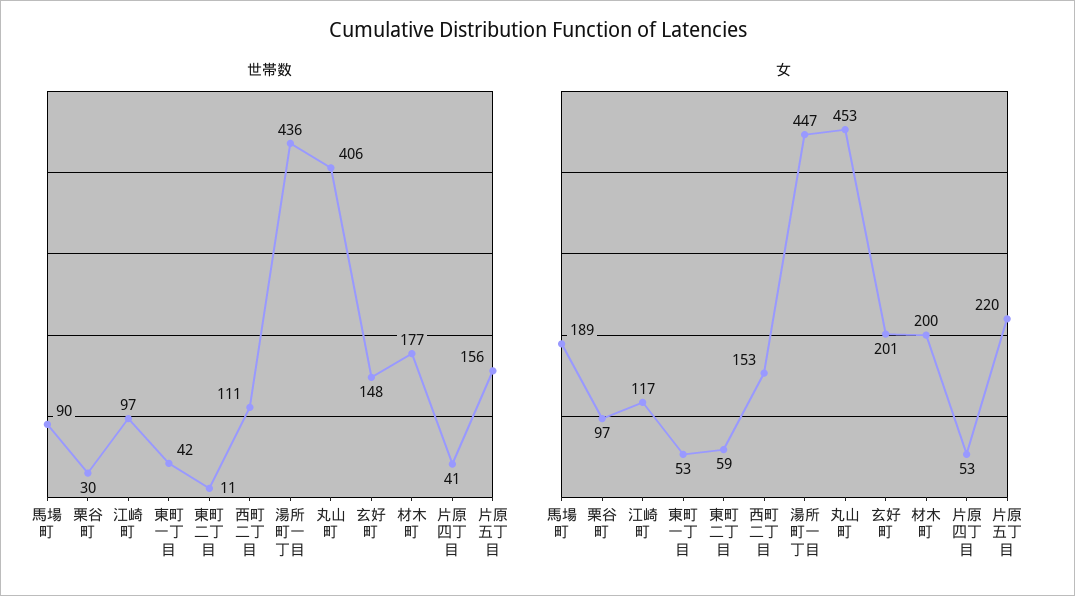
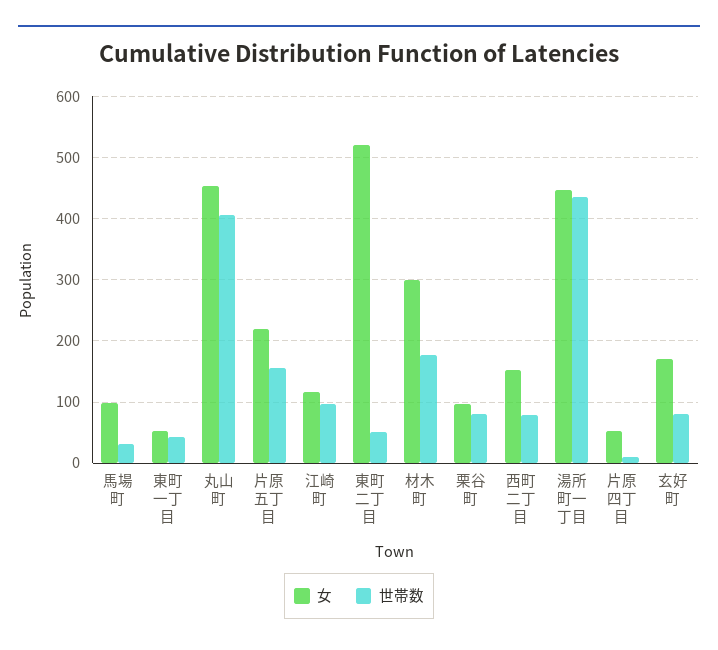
  {
    "世帯数": {
-     "馬場町": 90,
+     "馬場町": 30,
-     "栗谷町": 30,
+     "栗谷町": 80,
      "江崎町": 97,
      "東町一丁目": 42,
-     "東町二丁目": 11,
+     "東町二丁目": 50,
-     "西町二丁目": 111,
+     "西町二丁目": 80,
      "湯所町一丁目": 436,
      "丸山町": 406,
-     "玄好町": 148,
+     "玄好町": 80,
      "材木町": 177,
-     "片原四丁目": 41,
+     "片原四丁目": 10,
      "片原五丁目": 156
    },
    "女": {
-     "馬場町": 189,
+     "馬場町": 100,
      "栗谷町": 97,
      "江崎町": 117,
      "東町一丁目": 53,
-     "東町二丁目": 59,
+     "東町二丁目": 520,
      "西町二丁目": 153,
      "湯所町一丁目": 447,
      "丸山町": 453,
-     "玄好町": 201,
+     "玄好町": 170,
-     "材木町": 200,
+     "材木町": 300,
      "片原四丁目": 53,
      "片原五丁目": 220
    }
  }

